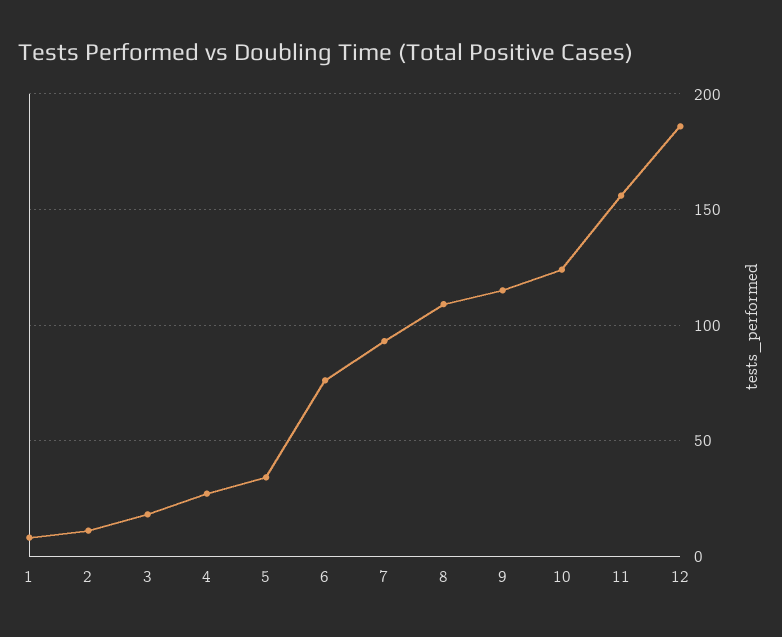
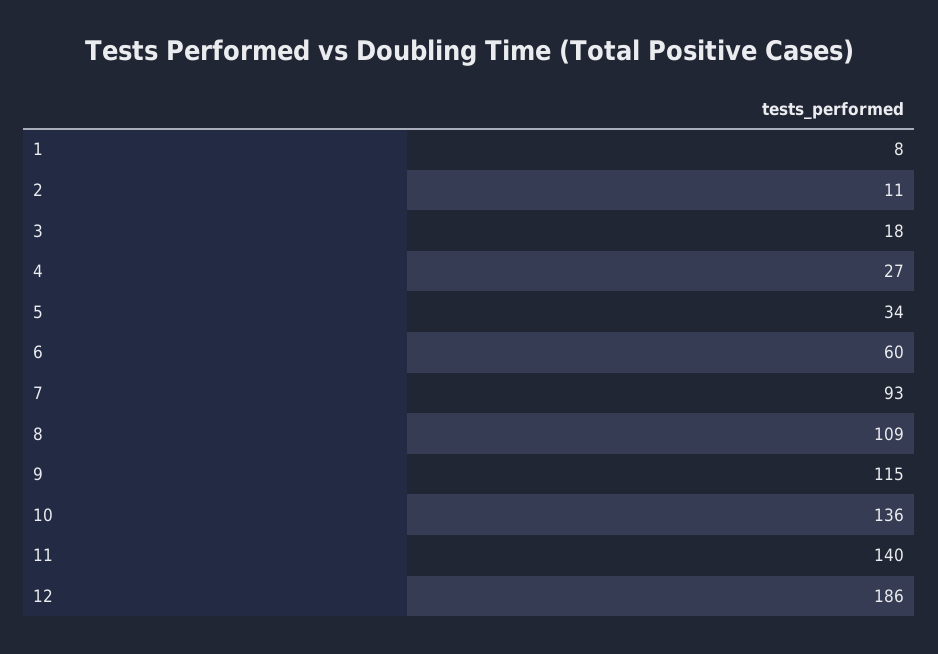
  {
    "1": 8,
    "2": 11,
    "3": 18,
    "4": 27,
    "5": 34,
-   "6": 75,
+   "6": 60,
    "7": 93,
    "8": 109,
    "9": 115,
-   "10": 125,
+   "10": 136,
-   "11": 155,
+   "11": 140,
    "12": 186
  }

